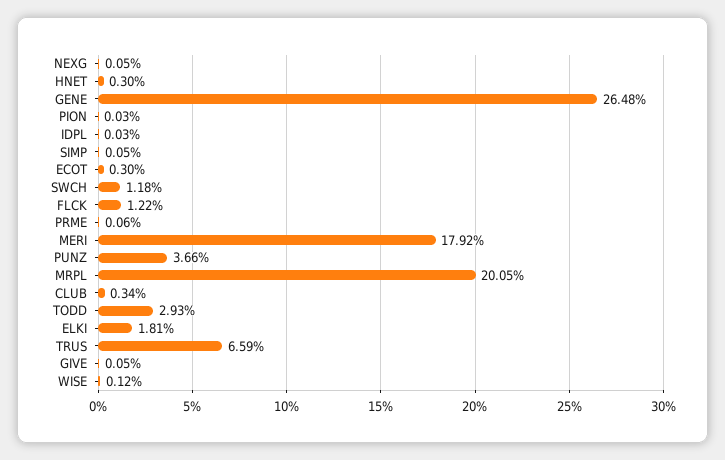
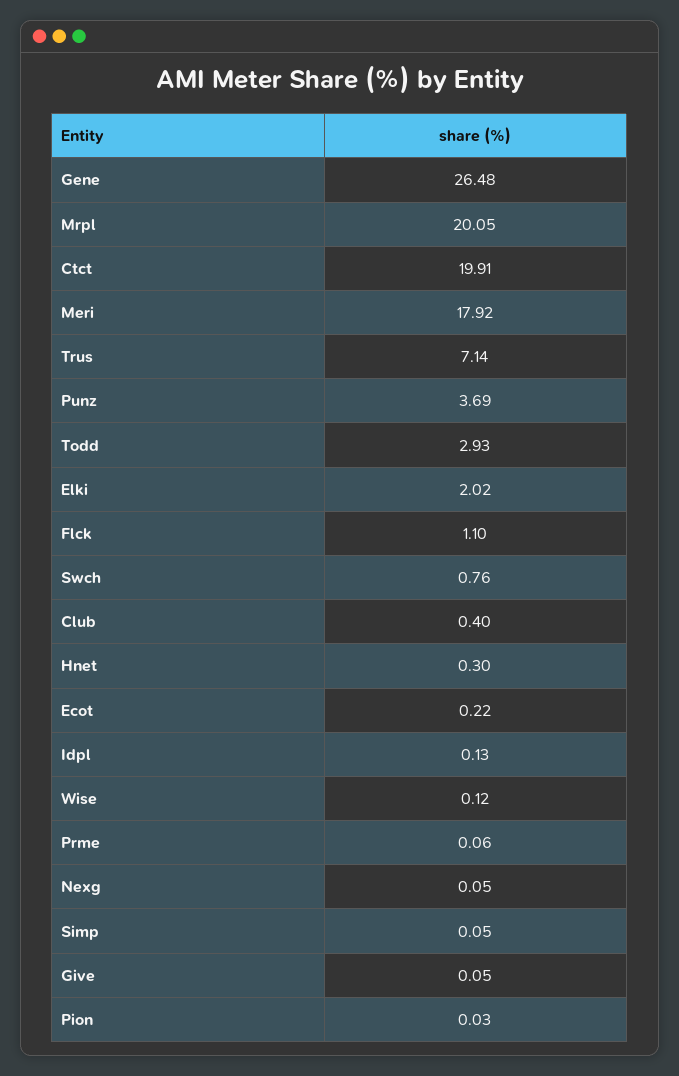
  {
    "NEXG": 0.05,
    "HNET": 0.3,
    "GENE": 26.48,
    "PION": 0.03,
-   "IDPL": 0.03,
+   "IDPL": 0.13,
    "SIMP": 0.05,
-   "ECOT": 0.3,
+   "ECOT": 0.22,
-   "SWCH": 1.18,
+   "SWCH": 0.76,
-   "FLCK": 1.22,
+   "FLCK": 1.1,
    "PRME": 0.06,
    "MERI": 17.92,
-   "PUNZ": 3.66,
+   "PUNZ": 3.69,
    "MRPL": 20.05,
-   "CLUB": 0.34,
+   "CLUB": 0.4,
    "TODD": 2.93,
-   "ELKI": 1.81,
+   "ELKI": 2.02,
-   "TRUS": 6.59,
+   "TRUS": 7.14,
    "GIVE": 0.05,
-   "WISE": 0.12
+   "WISE": 0.12,
+   "Ctct": 19.91
  }

